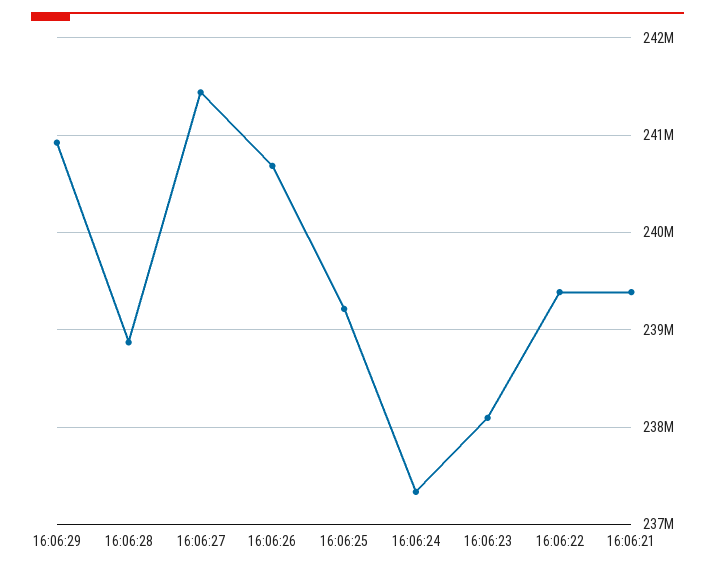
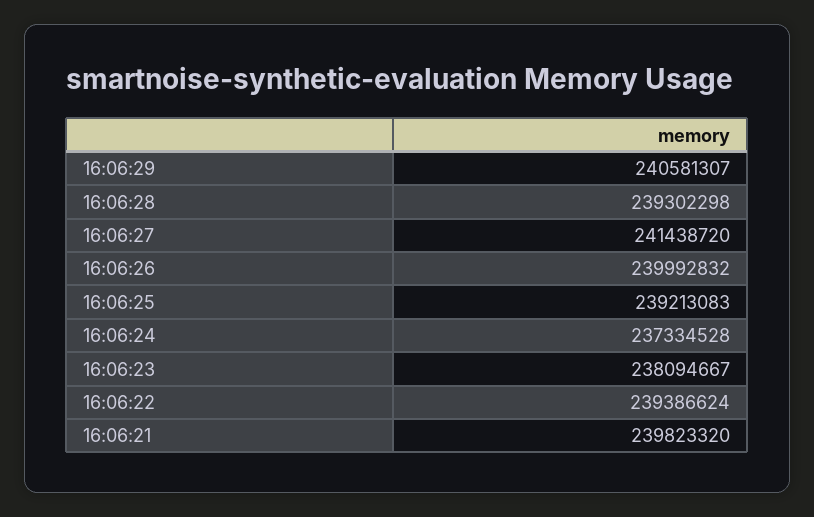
  {
-   "16:06:29": 240900000,
+   "16:06:29": 240581307,
-   "16:06:28": 238900000,
+   "16:06:28": 239302298,
    "16:06:27": 241438720,
-   "16:06:26": 240700000,
+   "16:06:26": 239992832,
    "16:06:25": 239213083,
    "16:06:24": 237334528,
    "16:06:23": 238094667,
    "16:06:22": 239386624,
-   "16:06:21": 239400000
+   "16:06:21": 239823320
  }

